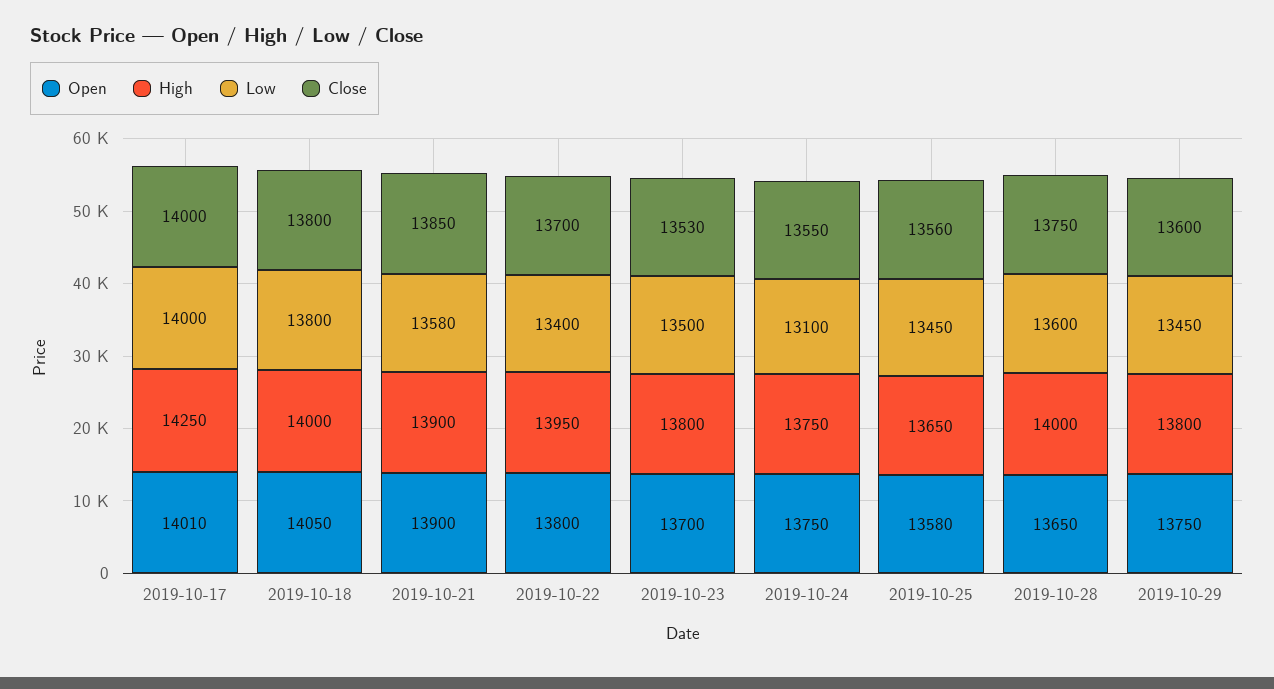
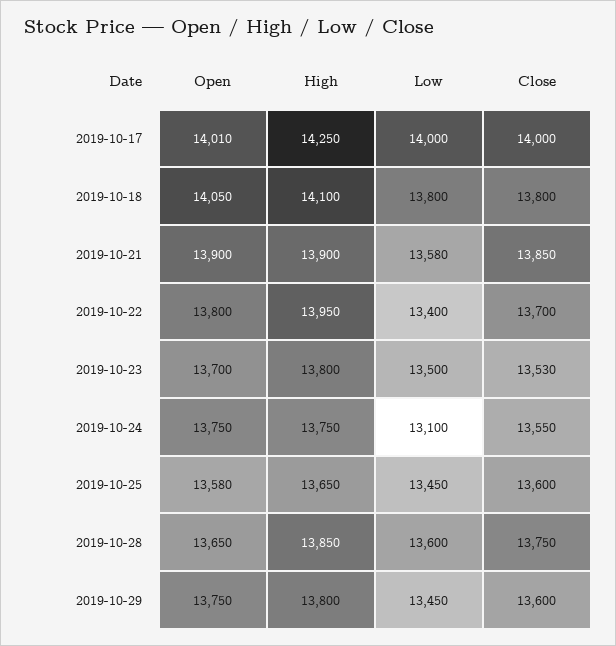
  {
    "Open": {
      "2019-10-17": 14010,
      "2019-10-18": 14050,
      "2019-10-21": 13900,
      "2019-10-22": 13800,
      "2019-10-23": 13700,
      "2019-10-24": 13750,
      "2019-10-25": 13580,
      "2019-10-28": 13650,
      "2019-10-29": 13750
    },
    "High": {
      "2019-10-17": 14250,
-     "2019-10-18": 14000,
+     "2019-10-18": 14100,
      "2019-10-21": 13900,
      "2019-10-22": 13950,
      "2019-10-23": 13800,
      "2019-10-24": 13750,
      "2019-10-25": 13650,
-     "2019-10-28": 14000,
+     "2019-10-28": 13850,
      "2019-10-29": 13800
    },
    "Low": {
      "2019-10-17": 14000,
      "2019-10-18": 13800,
      "2019-10-21": 13580,
      "2019-10-22": 13400,
      "2019-10-23": 13500,
      "2019-10-24": 13100,
      "2019-10-25": 13450,
      "2019-10-28": 13600,
      "2019-10-29": 13450
    },
    "Close": {
      "2019-10-17": 14000,
      "2019-10-18": 13800,
      "2019-10-21": 13850,
      "2019-10-22": 13700,
      "2019-10-23": 13530,
      "2019-10-24": 13550,
-     "2019-10-25": 13560,
+     "2019-10-25": 13600,
      "2019-10-28": 13750,
      "2019-10-29": 13600
    }
  }

